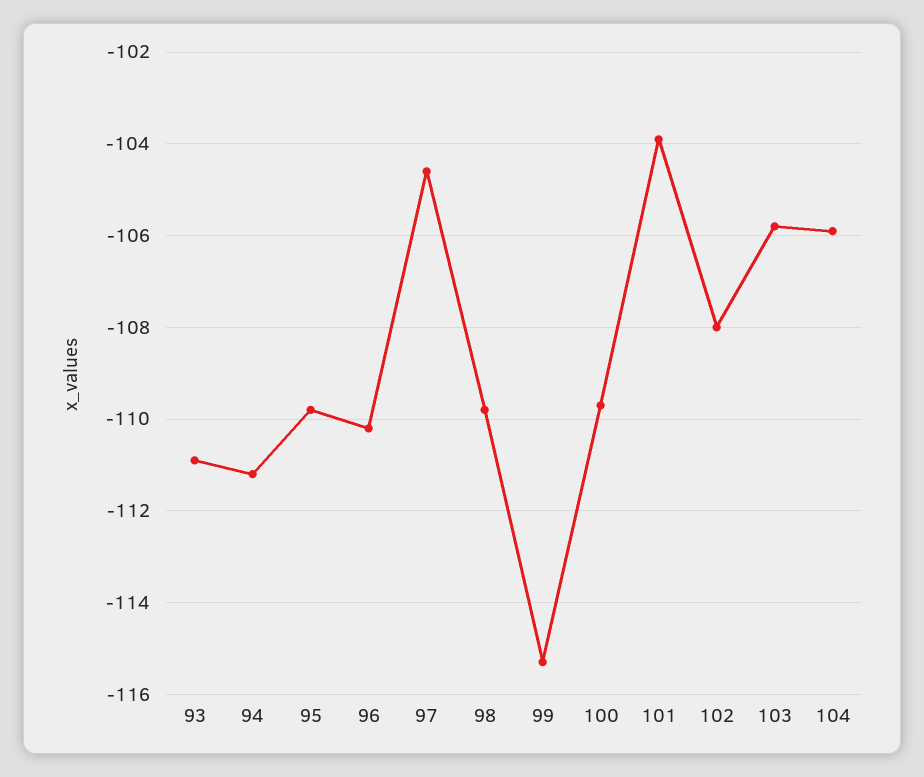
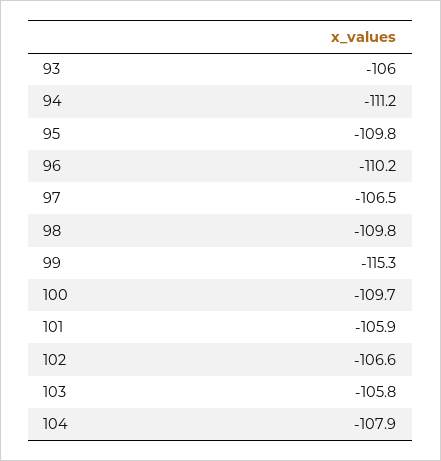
  {
-   "93": -111,
+   "93": -106,
    "94": -111.2,
    "95": -109.8,
    "96": -110.2,
-   "97": -104.5,
+   "97": -106.5,
    "98": -109.8,
    "99": -115.3,
    "100": -109.7,
-   "101": -104,
+   "101": -105.9,
-   "102": -108,
+   "102": -106.6,
    "103": -105.8,
-   "104": -106
+   "104": -107.9
  }

